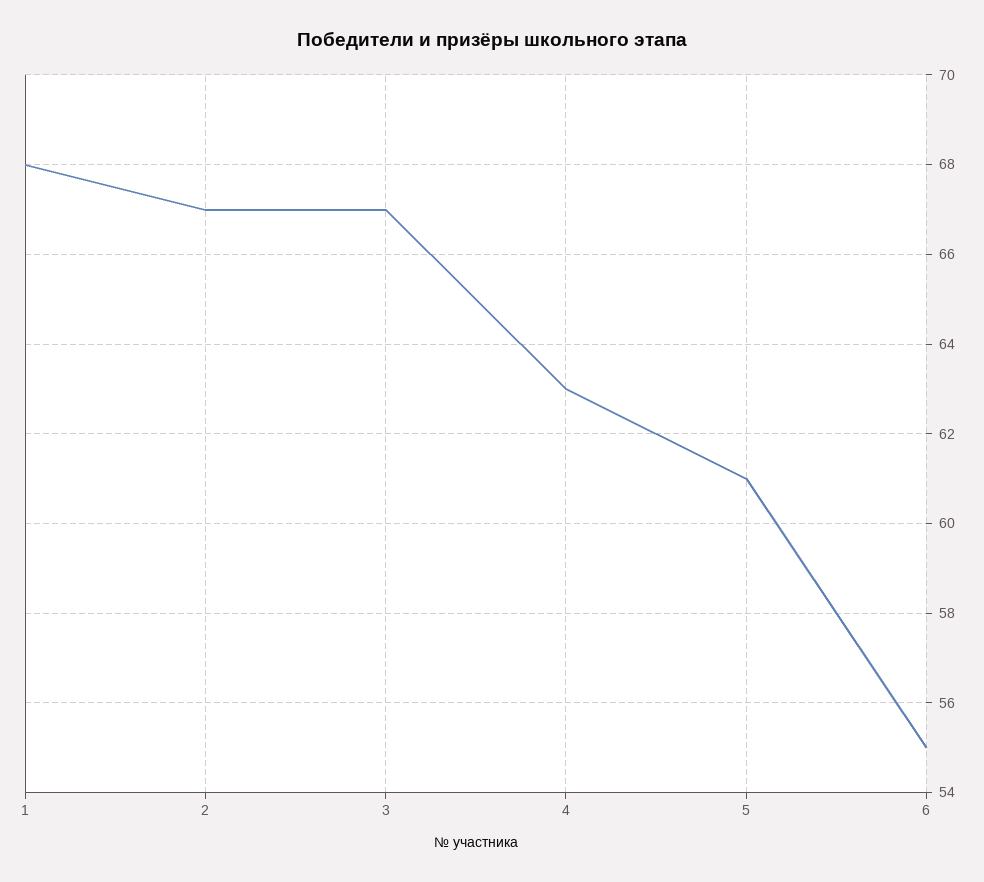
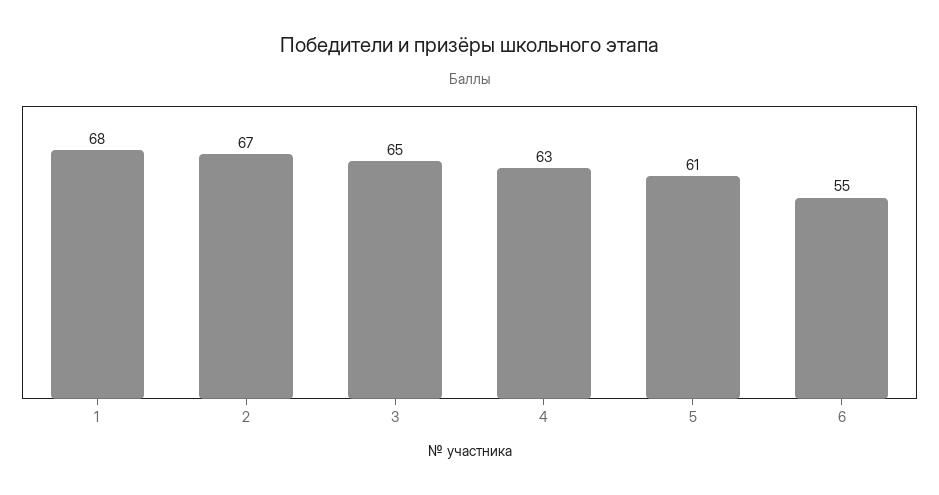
  {
    "1": 68,
    "2": 67,
-   "3": 67,
+   "3": 65,
    "4": 63,
    "5": 61,
    "6": 55
  }

